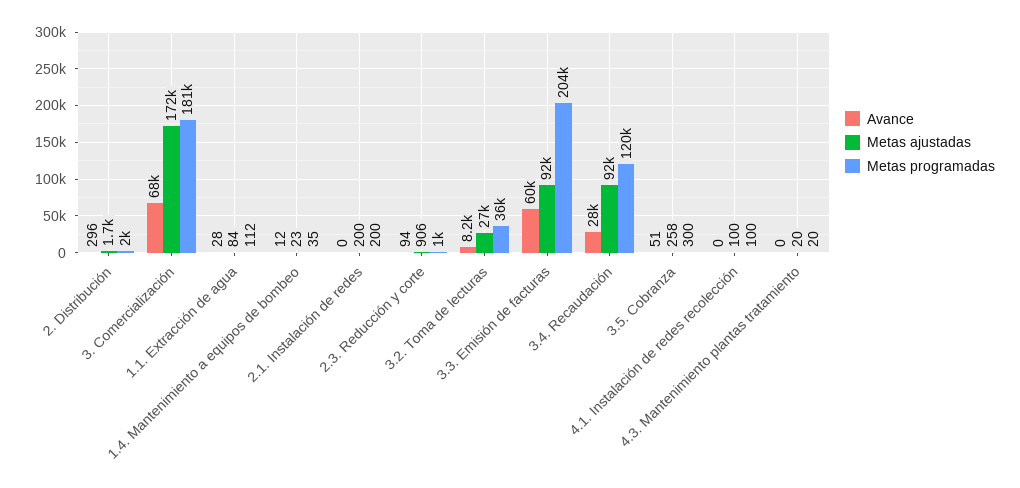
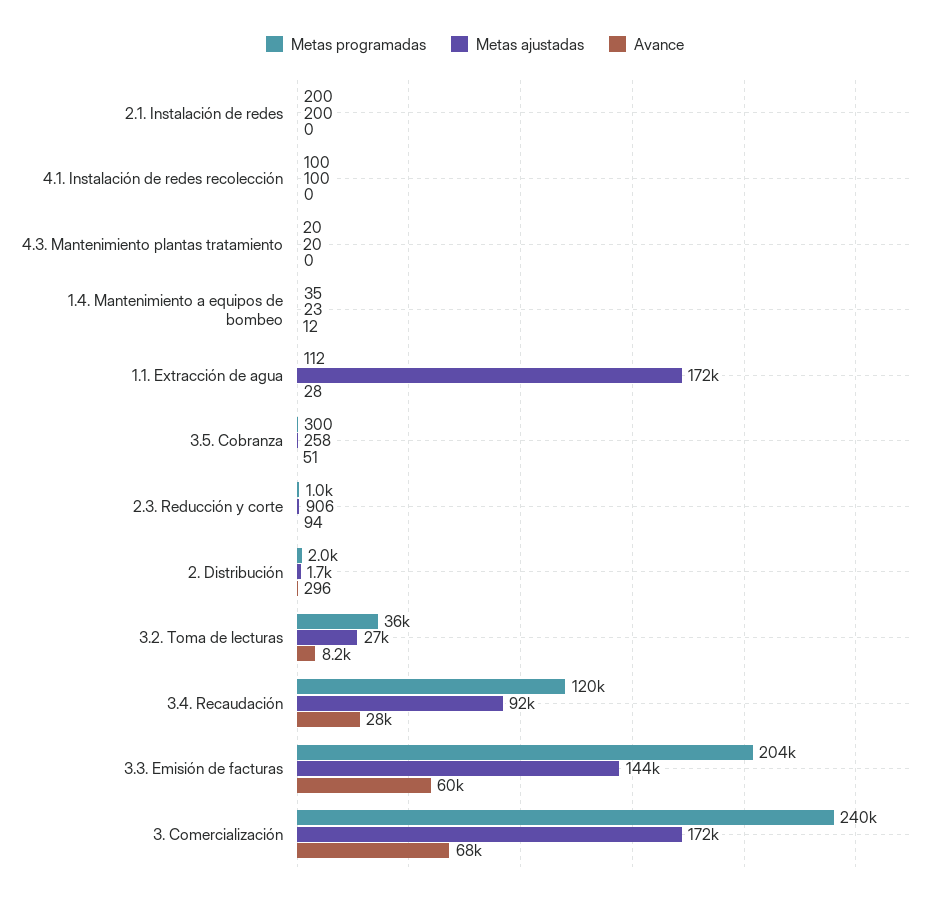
  {
    "Avance": {
      "2. Distribución": 296,
      "3. Comercialización": 68000,
      "1.1. Extracción de agua": 28,
      "1.4. Mantenimiento a equipos de bombeo": 12,
      "2.1. Instalación de redes": 0,
      "2.3. Reducción y corte": 94,
      "3.2. Toma de lecturas": 8200,
      "3.3. Emisión de facturas": 60000,
      "3.4. Recaudación": 28000,
      "3.5. Cobranza": 51,
      "4.1. Instalación de redes recolección": 0,
      "4.3. Mantenimiento plantas tratamiento": 0
    },
    "Metas ajustadas": {
      "2. Distribución": 1700,
      "3. Comercialización": 172000,
-     "1.1. Extracción de agua": 84,
+     "1.1. Extracción de agua": 172000,
      "1.4. Mantenimiento a equipos de bombeo": 23,
      "2.1. Instalación de redes": 200,
      "2.3. Reducción y corte": 906,
      "3.2. Toma de lecturas": 27000,
-     "3.3. Emisión de facturas": 92000,
+     "3.3. Emisión de facturas": 144000,
      "3.4. Recaudación": 92000,
      "3.5. Cobranza": 258,
      "4.1. Instalación de redes recolección": 100,
      "4.3. Mantenimiento plantas tratamiento": 20
    },
    "Metas programadas": {
      "2. Distribución": 2000,
-     "3. Comercialización": 181000,
+     "3. Comercialización": 240000,
      "1.1. Extracción de agua": 112,
      "1.4. Mantenimiento a equipos de bombeo": 35,
      "2.1. Instalación de redes": 200,
      "2.3. Reducción y corte": 1000,
      "3.2. Toma de lecturas": 36000,
      "3.3. Emisión de facturas": 204000,
      "3.4. Recaudación": 120000,
      "3.5. Cobranza": 300,
      "4.1. Instalación de redes recolección": 100,
      "4.3. Mantenimiento plantas tratamiento": 20
    }
  }

